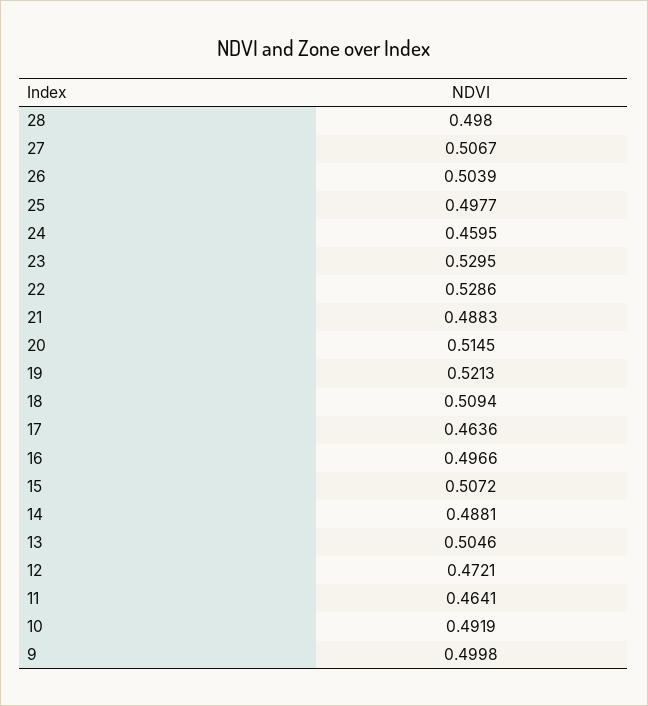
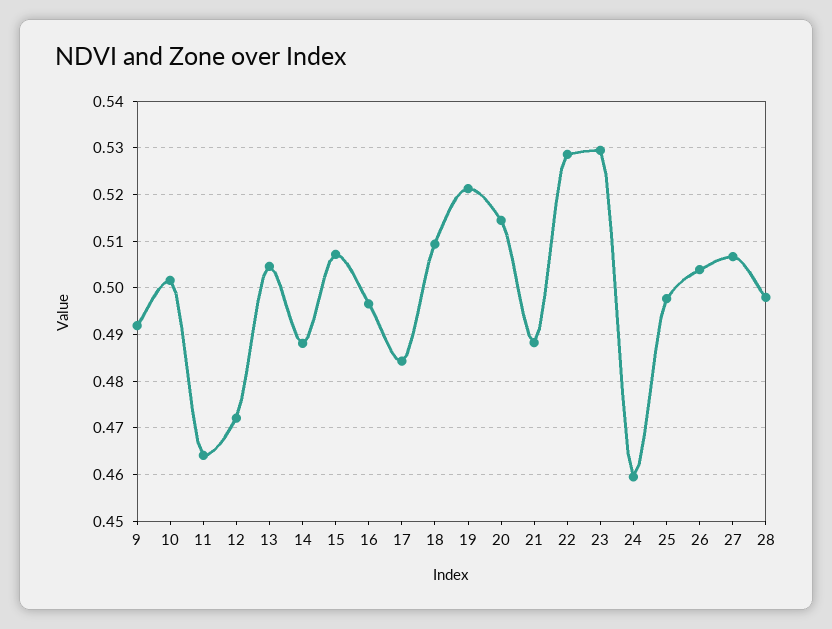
  {
    "28": 0.498,
    "27": 0.5067,
    "26": 0.5039,
    "25": 0.4977,
    "24": 0.4595,
    "23": 0.5295,
    "22": 0.5286,
    "21": 0.4883,
    "20": 0.5145,
    "19": 0.5213,
    "18": 0.5094,
-   "17": 0.4636,
+   "17": 0.484,
    "16": 0.4966,
    "15": 0.5072,
    "14": 0.4881,
    "13": 0.5046,
    "12": 0.4721,
    "11": 0.4641,
-   "10": 0.4919,
+   "10": 0.502,
-   "9": 0.4998
+   "9": 0.492
  }

